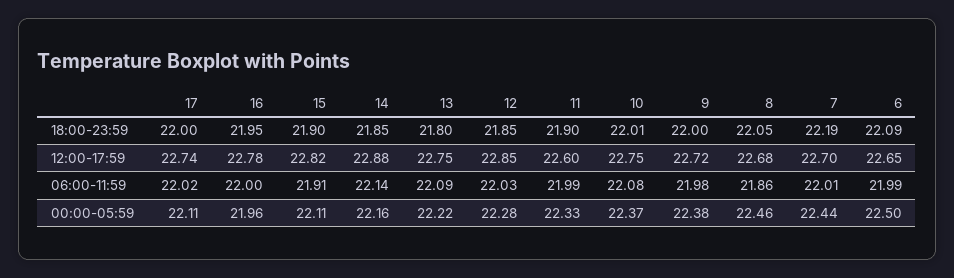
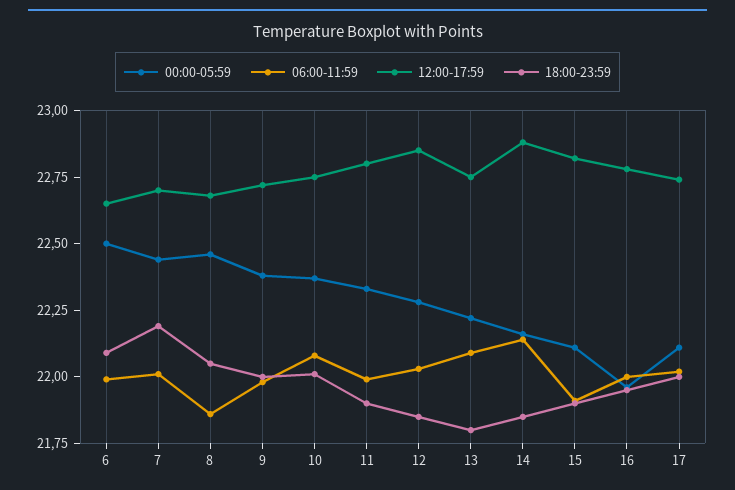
  {
    "18:00-23:59": {
      "17": 22,
      "16": 21.95,
      "15": 21.9,
      "14": 21.85,
      "13": 21.8,
      "12": 21.85,
      "11": 21.9,
      "10": 22.01,
      "9": 22,
      "8": 22.05,
      "7": 22.19,
      "6": 22.09
    },
    "12:00-17:59": {
      "17": 22.74,
      "16": 22.78,
      "15": 22.82,
      "14": 22.88,
      "13": 22.75,
      "12": 22.85,
-     "11": 22.6,
+     "11": 22.8,
      "10": 22.75,
      "9": 22.72,
      "8": 22.68,
      "7": 22.7,
      "6": 22.65
    },
    "06:00-11:59": {
      "17": 22.02,
      "16": 22,
      "15": 21.91,
      "14": 22.14,
      "13": 22.09,
      "12": 22.03,
      "11": 21.99,
      "10": 22.08,
      "9": 21.98,
      "8": 21.86,
      "7": 22.01,
      "6": 21.99
    },
    "00:00-05:59": {
      "17": 22.11,
      "16": 21.96,
      "15": 22.11,
      "14": 22.16,
      "13": 22.22,
      "12": 22.28,
      "11": 22.33,
      "10": 22.37,
      "9": 22.38,
      "8": 22.46,
      "7": 22.44,
      "6": 22.5
    }
  }

